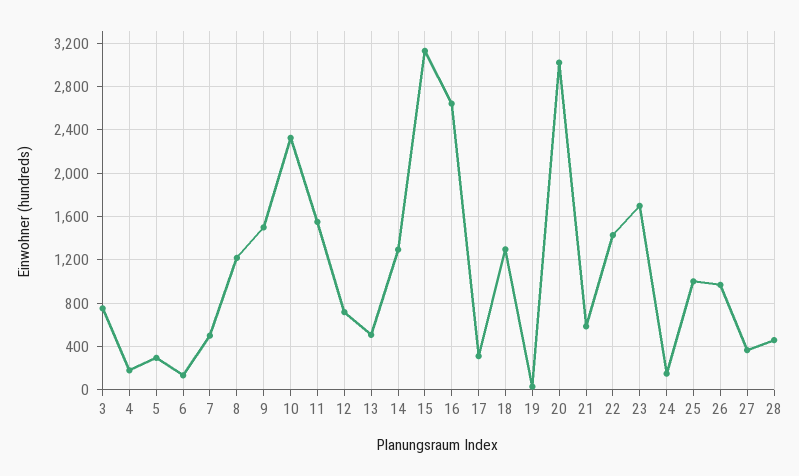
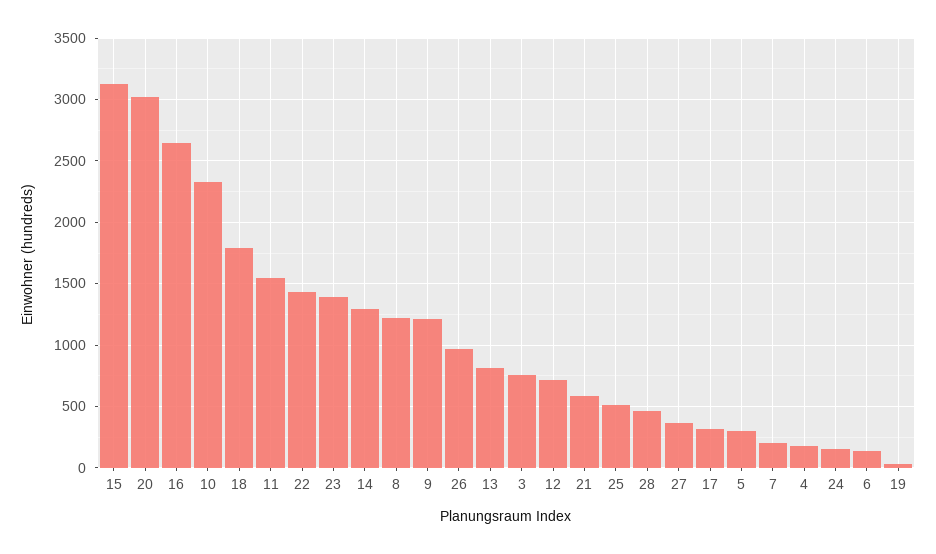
  {
    "3": 750,
    "4": 200,
    "5": 300,
    "6": 150,
-   "7": 500,
+   "7": 200,
    "8": 1200,
-   "9": 1500,
+   "9": 1200,
    "10": 2350,
    "11": 1550,
    "12": 700,
-   "13": 500,
+   "13": 800,
    "14": 1300,
    "15": 3150,
    "16": 2650,
    "17": 300,
-   "18": 1300,
+   "18": 1800,
    "19": 50,
    "20": 3000,
    "21": 600,
    "22": 1450,
-   "23": 1700,
+   "23": 1400,
    "24": 150,
-   "25": 1000,
+   "25": 500,
    "26": 950,
    "27": 350,
    "28": 450
  }

